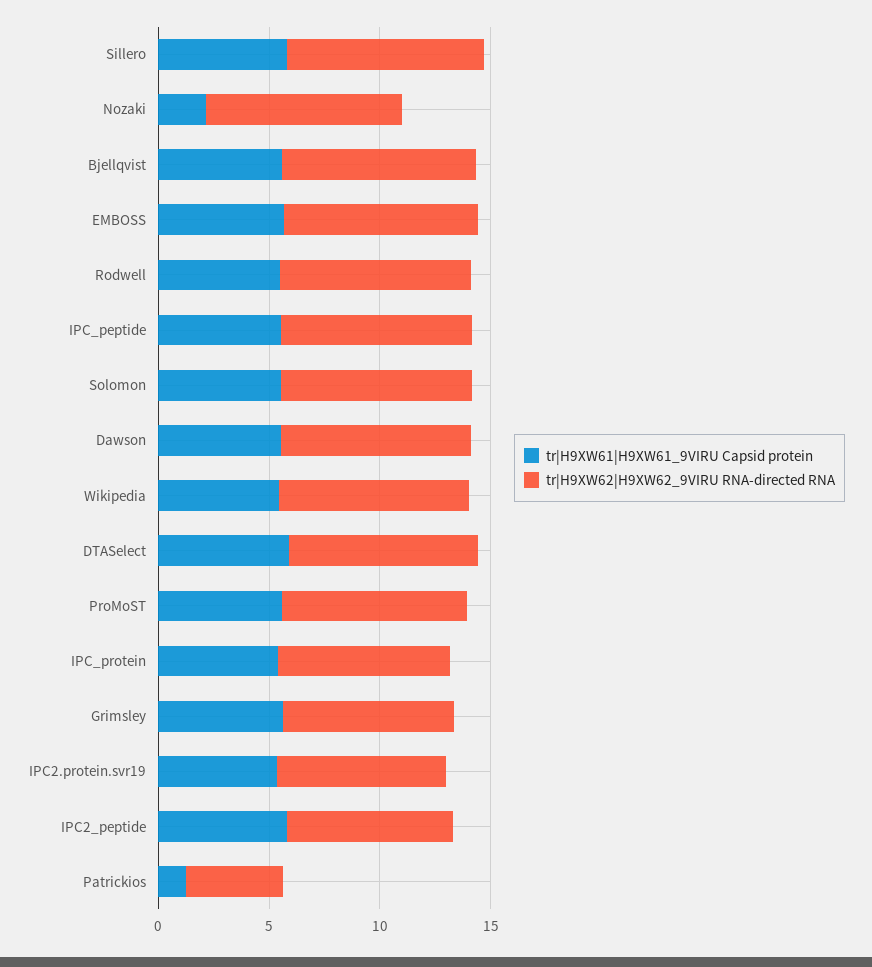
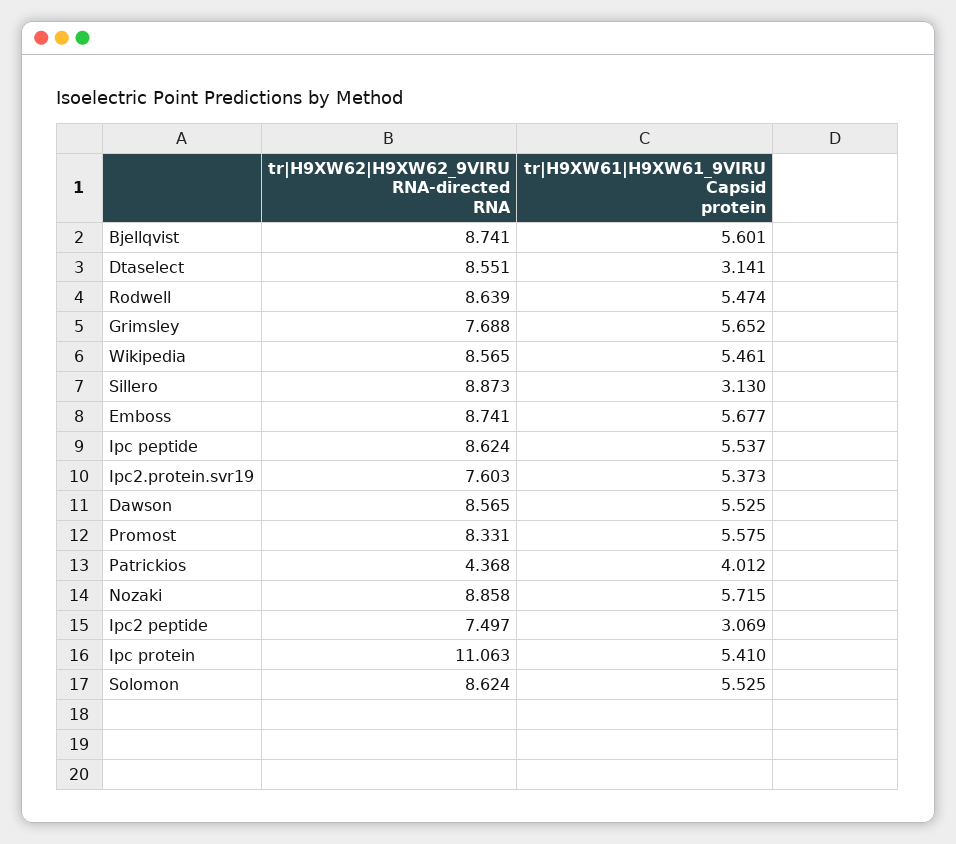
  {
    "tr|H9XW61|H9XW61_9VIRU Capsid protein": {
-     "Sillero": 6,
+     "Sillero": 3.13,
-     "Nozaki": 2,
+     "Nozaki": 5.715,
      "Bjellqvist": 5.601,
      "EMBOSS": 5.677,
      "Rodwell": 5.474,
      "IPC_peptide": 5.537,
      "Solomon": 5.525,
      "Dawson": 5.525,
      "Wikipedia": 5.461,
-     "DTASelect": 6,
+     "DTASelect": 3.141,
      "ProMoST": 5.575,
      "IPC_protein": 5.41,
      "Grimsley": 5.652,
      "IPC2.protein.svr19": 5.373,
-     "IPC2_peptide": 6,
+     "IPC2_peptide": 3.069,
-     "Patrickios": 1
+     "Patrickios": 4.012
    },
    "tr|H9XW62|H9XW62_9VIRU RNA-directed RNA": {
      "Sillero": 8.873,
      "Nozaki": 8.858,
      "Bjellqvist": 8.741,
      "EMBOSS": 8.741,
      "Rodwell": 8.639,
      "IPC_peptide": 8.624,
      "Solomon": 8.624,
      "Dawson": 8.565,
      "Wikipedia": 8.565,
      "DTASelect": 8.551,
      "ProMoST": 8.331,
-     "IPC_protein": 8,
+     "IPC_protein": 11.063,
      "Grimsley": 7.688,
      "IPC2.protein.svr19": 7.603,
      "IPC2_peptide": 7.497,
      "Patrickios": 4.368
    }
  }

